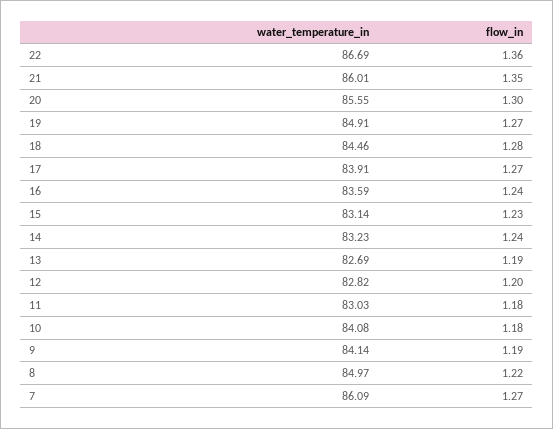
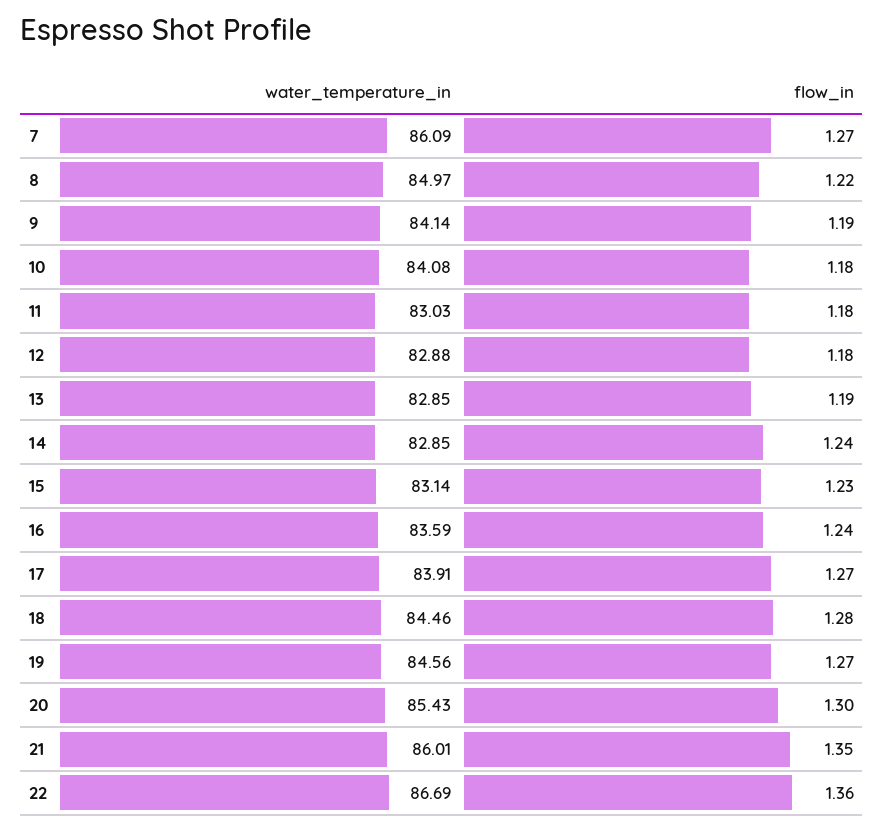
  {
    "water_temperature_in": {
      "22": 86.69,
      "21": 86.01,
-     "20": 85.55,
+     "20": 85.43,
-     "19": 84.91,
+     "19": 84.56,
      "18": 84.46,
      "17": 83.91,
      "16": 83.59,
      "15": 83.14,
-     "14": 83.23,
+     "14": 82.85,
-     "13": 82.69,
+     "13": 82.85,
-     "12": 82.82,
+     "12": 82.88,
      "11": 83.03,
      "10": 84.08,
      "9": 84.14,
      "8": 84.97,
      "7": 86.09
    },
    "flow_in": {
      "22": 1.36,
      "21": 1.35,
      "20": 1.3,
      "19": 1.27,
      "18": 1.28,
      "17": 1.27,
      "16": 1.24,
      "15": 1.23,
      "14": 1.24,
      "13": 1.19,
-     "12": 1.2,
+     "12": 1.18,
      "11": 1.18,
      "10": 1.18,
      "9": 1.19,
      "8": 1.22,
      "7": 1.27
    }
  }

